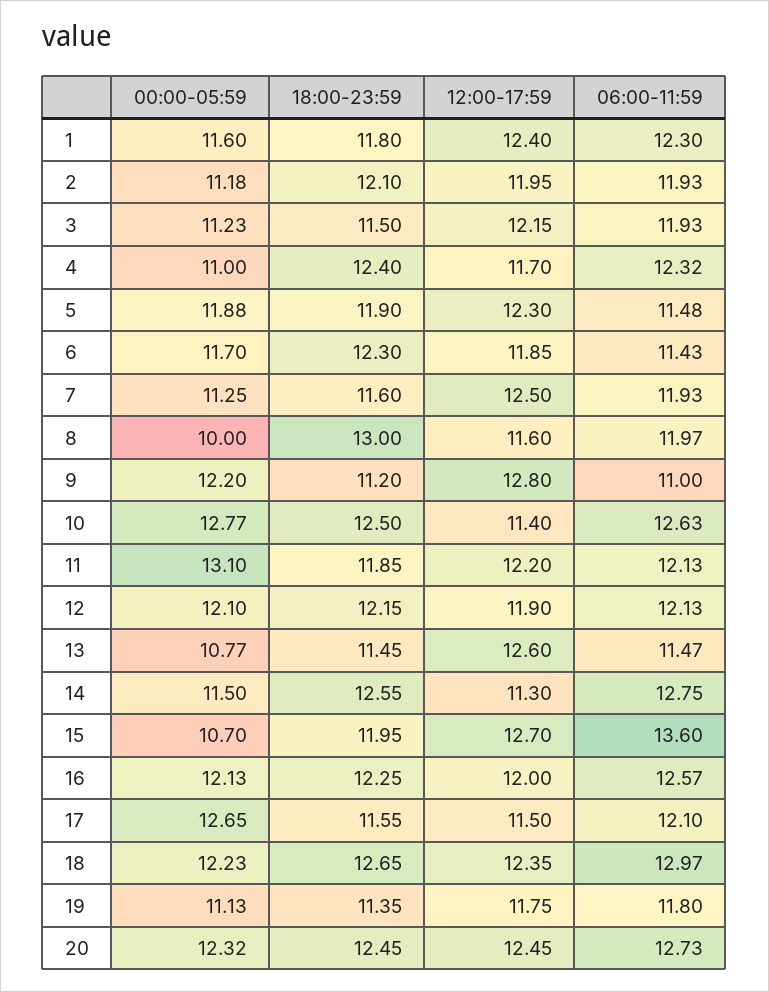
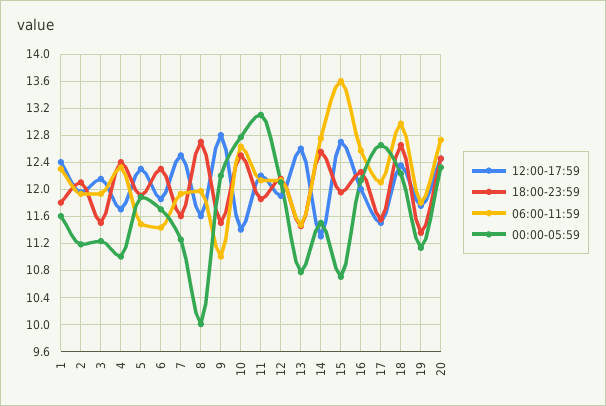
  {
    "00:00-05:59": {
      "1": 11.6,
      "2": 11.18,
      "3": 11.23,
      "4": 11,
      "5": 11.88,
      "6": 11.7,
      "7": 11.25,
      "8": 10,
      "9": 12.2,
      "10": 12.77,
      "11": 13.1,
      "12": 12.1,
      "13": 10.77,
      "14": 11.5,
      "15": 10.7,
      "16": 12.13,
      "17": 12.65,
      "18": 12.23,
      "19": 11.13,
      "20": 12.32
    },
    "18:00-23:59": {
      "1": 11.8,
      "2": 12.1,
      "3": 11.5,
      "4": 12.4,
      "5": 11.9,
      "6": 12.3,
      "7": 11.6,
-     "8": 13,
+     "8": 12.7,
-     "9": 11.2,
+     "9": 11.5,
      "10": 12.5,
      "11": 11.85,
      "12": 12.15,
      "13": 11.45,
      "14": 12.55,
      "15": 11.95,
      "16": 12.25,
      "17": 11.55,
      "18": 12.65,
      "19": 11.35,
      "20": 12.45
    },
    "12:00-17:59": {
      "1": 12.4,
      "2": 11.95,
      "3": 12.15,
      "4": 11.7,
      "5": 12.3,
      "6": 11.85,
      "7": 12.5,
      "8": 11.6,
      "9": 12.8,
      "10": 11.4,
      "11": 12.2,
      "12": 11.9,
      "13": 12.6,
      "14": 11.3,
      "15": 12.7,
      "16": 12,
      "17": 11.5,
      "18": 12.35,
      "19": 11.75,
      "20": 12.45
    },
    "06:00-11:59": {
      "1": 12.3,
      "2": 11.93,
      "3": 11.93,
      "4": 12.32,
      "5": 11.48,
      "6": 11.43,
      "7": 11.93,
      "8": 11.97,
      "9": 11,
      "10": 12.63,
      "11": 12.13,
      "12": 12.13,
      "13": 11.47,
      "14": 12.75,
      "15": 13.6,
      "16": 12.57,
      "17": 12.1,
      "18": 12.97,
      "19": 11.8,
      "20": 12.73
    }
  }

